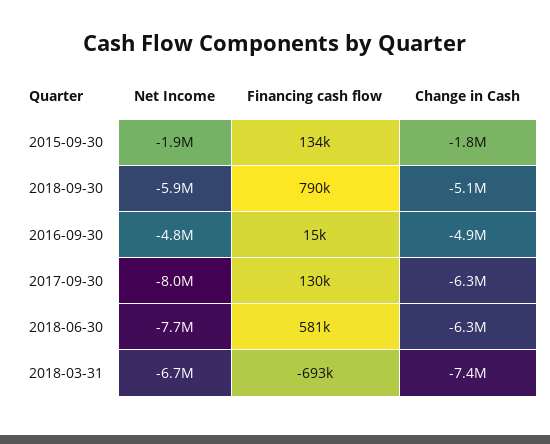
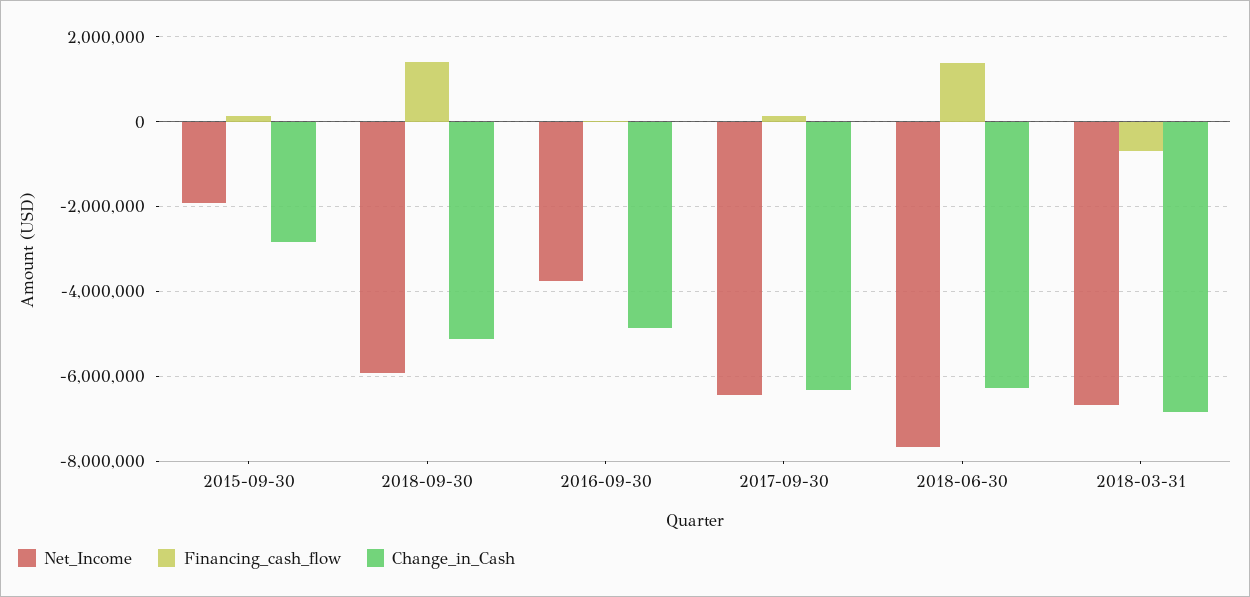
  {
    "Net Income": {
      "2015-09-30": -1900000,
      "2018-09-30": -5900000,
-     "2016-09-30": -4800000,
+     "2016-09-30": -3800000,
-     "2017-09-30": -8000000,
+     "2017-09-30": -6400000,
      "2018-06-30": -7700000,
      "2018-03-31": -6700000
    },
    "Financing cash flow": {
      "2015-09-30": 134000,
-     "2018-09-30": 790000,
+     "2018-09-30": 1400000,
      "2016-09-30": 15000,
      "2017-09-30": 130000,
-     "2018-06-30": 581000,
+     "2018-06-30": 1400000,
      "2018-03-31": -693000
    },
    "Change in Cash": {
-     "2015-09-30": -1800000,
+     "2015-09-30": -2800000,
      "2018-09-30": -5100000,
      "2016-09-30": -4900000,
      "2017-09-30": -6300000,
      "2018-06-30": -6300000,
-     "2018-03-31": -7400000
+     "2018-03-31": -6800000
    }
  }

